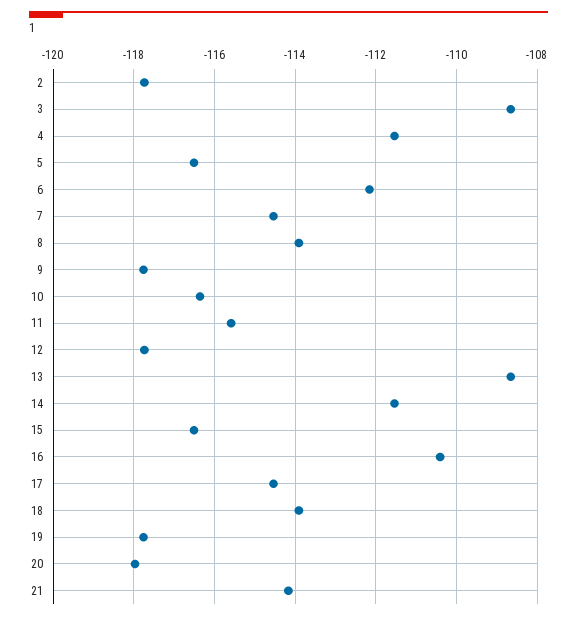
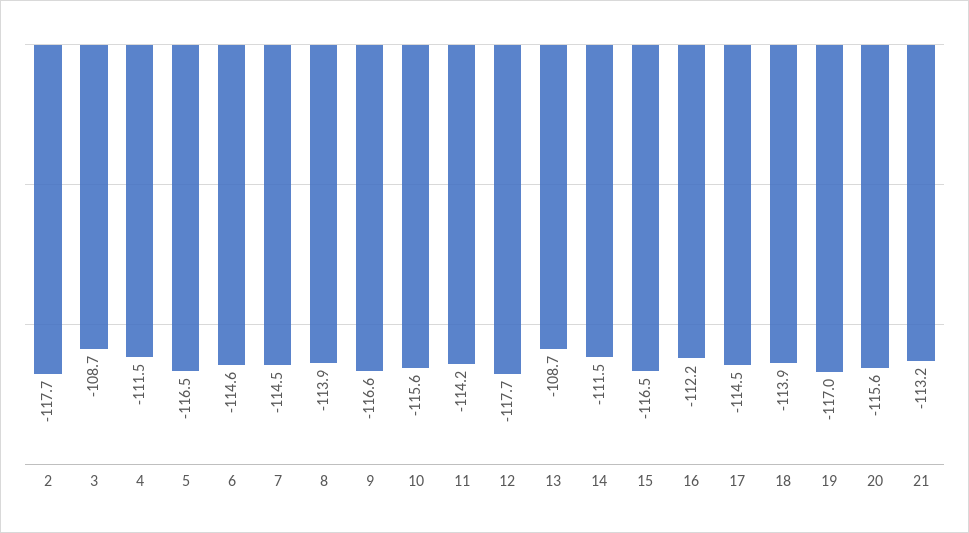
  {
    "2": -117.7,
    "3": -108.7,
    "4": -111.5,
    "5": -116.5,
-   "6": -112.2,
+   "6": -114.6,
    "7": -114.5,
    "8": -113.9,
-   "9": -117.8,
+   "9": -116.6,
-   "10": -116.4,
+   "10": -115.6,
-   "11": -115.6,
+   "11": -114.2,
    "12": -117.7,
    "13": -108.7,
    "14": -111.5,
    "15": -116.5,
-   "16": -110.4,
+   "16": -112.2,
    "17": -114.5,
    "18": -113.9,
-   "19": -117.8,
+   "19": -117,
-   "20": -118,
+   "20": -115.6,
-   "21": -114.2
+   "21": -113.2
  }

